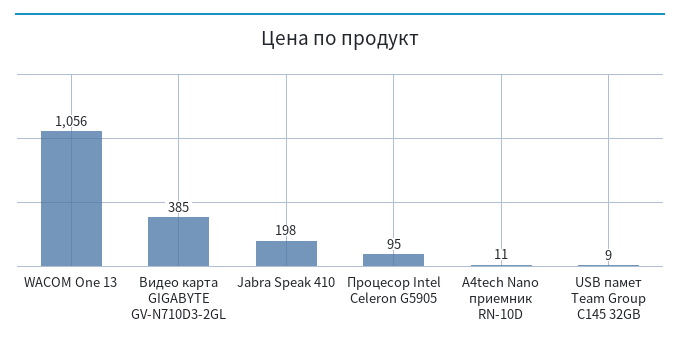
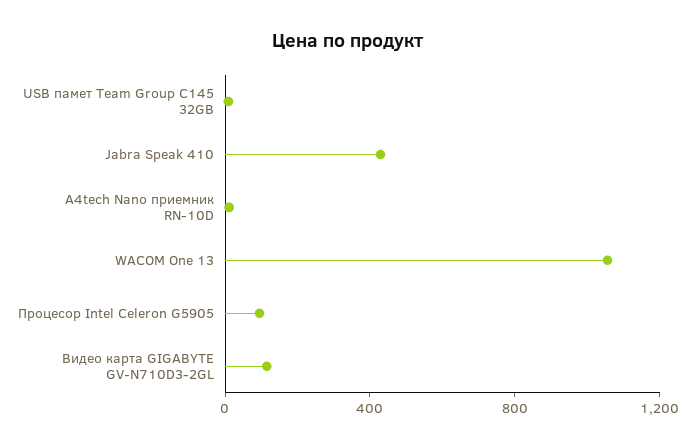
  {
    "WACOM One 13": 1056,
-   "Видео карта GIGABYTE GV-N710D3-2GL": 385,
+   "Видео карта GIGABYTE GV-N710D3-2GL": 100,
-   "Jabra Speak 410": 198,
+   "Jabra Speak 410": 400,
    "Процесор Intel Celeron G5905": 95,
    "A4tech Nano приемник RN-10D": 11,
    "USB памет Team Group C145 32GB": 9
  }

